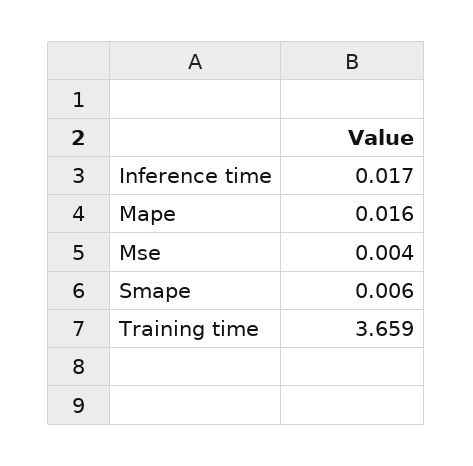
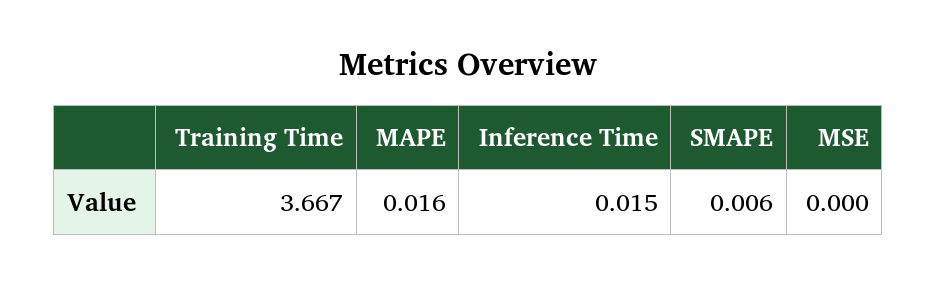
  {
-   "Inference time": 0.017,
+   "Inference time": 0.015,
    "Mape": 0.016,
-   "Mse": 0.004,
+   "Mse": 0,
    "Smape": 0.006,
-   "Training time": 3.659
+   "Training time": 3.667
  }

